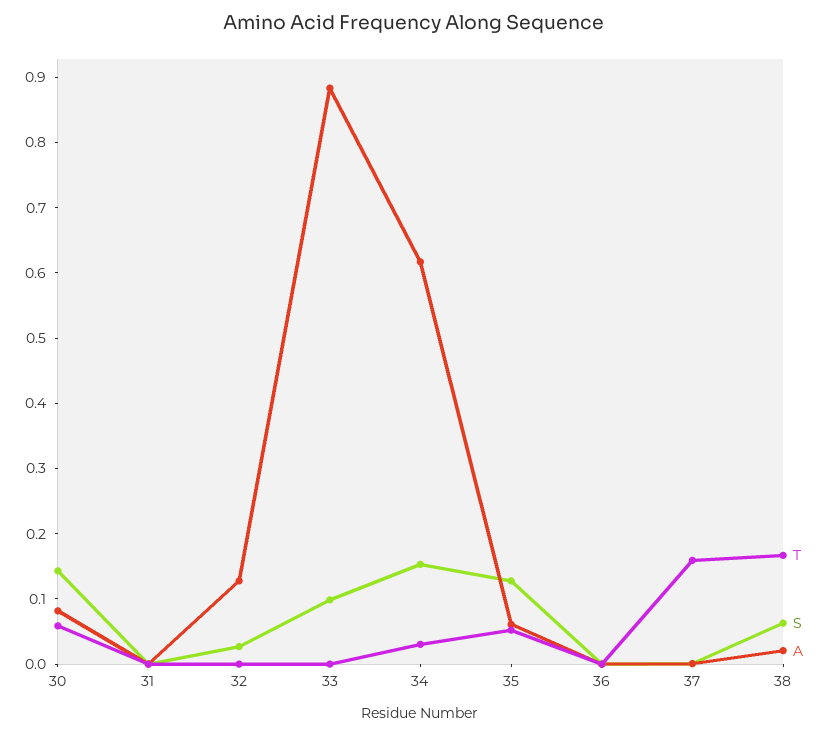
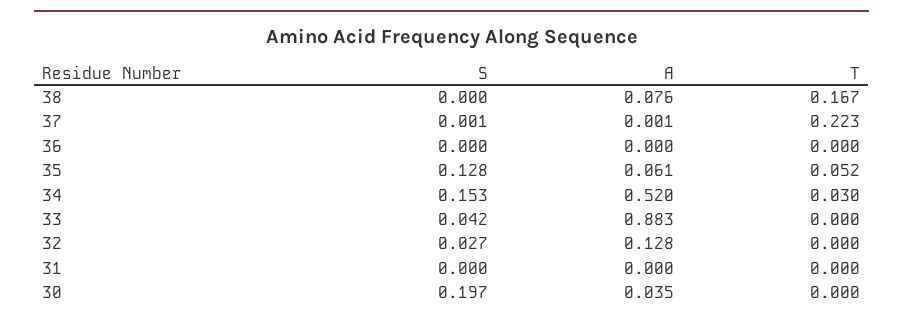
  {
    "T": {
-     "30": 0.06,
+     "30": 0,
      "31": 0,
      "32": 0,
      "33": 0,
      "34": 0.03,
      "35": 0.052,
      "36": 0,
-     "37": 0.16,
+     "37": 0.223,
      "38": 0.167
    },
    "S": {
-     "30": 0.14,
+     "30": 0.197,
      "31": 0,
      "32": 0.027,
-     "33": 0.1,
+     "33": 0.042,
      "34": 0.153,
      "35": 0.128,
      "36": 0,
      "37": 0.001,
-     "38": 0.06
+     "38": 0
    },
    "A": {
-     "30": 0.08,
+     "30": 0.035,
      "31": 0,
      "32": 0.128,
      "33": 0.883,
-     "34": 0.62,
+     "34": 0.52,
      "35": 0.061,
      "36": 0,
      "37": 0.001,
-     "38": 0.02
+     "38": 0.076
    }
  }

